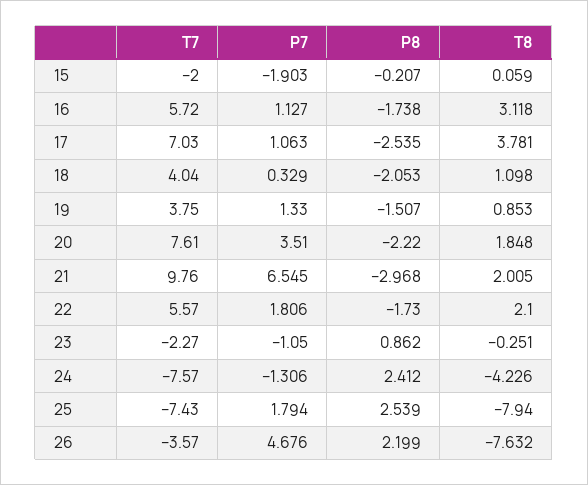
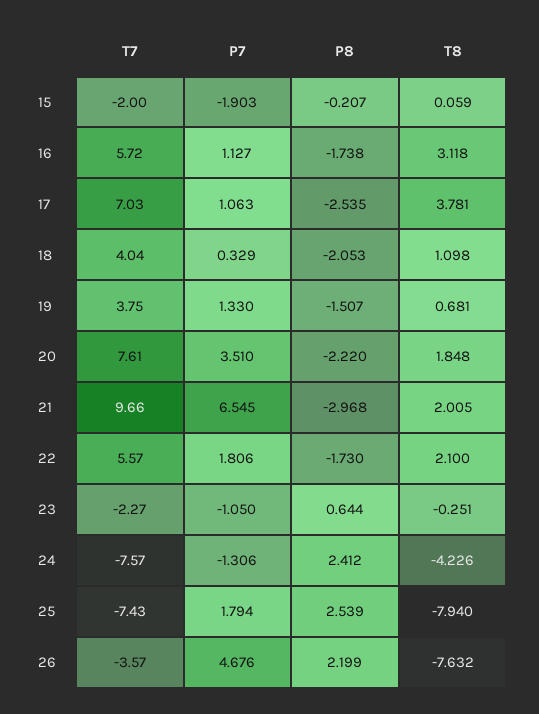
  {
    "T7": {
      "15": -2,
      "16": 5.72,
      "17": 7.03,
      "18": 4.04,
      "19": 3.75,
      "20": 7.61,
-     "21": 9.76,
+     "21": 9.66,
      "22": 5.57,
      "23": -2.27,
      "24": -7.57,
      "25": -7.43,
      "26": -3.57
    },
    "P7": {
      "15": -1.903,
      "16": 1.127,
      "17": 1.063,
      "18": 0.329,
      "19": 1.33,
      "20": 3.51,
      "21": 6.545,
      "22": 1.806,
      "23": -1.05,
      "24": -1.306,
      "25": 1.794,
      "26": 4.676
    },
    "P8": {
      "15": -0.207,
      "16": -1.738,
      "17": -2.535,
      "18": -2.053,
      "19": -1.507,
      "20": -2.22,
      "21": -2.968,
      "22": -1.73,
-     "23": 0.862,
+     "23": 0.644,
      "24": 2.412,
      "25": 2.539,
      "26": 2.199
    },
    "T8": {
      "15": 0.059,
      "16": 3.118,
      "17": 3.781,
      "18": 1.098,
-     "19": 0.853,
+     "19": 0.681,
      "20": 1.848,
      "21": 2.005,
      "22": 2.1,
      "23": -0.251,
      "24": -4.226,
      "25": -7.94,
      "26": -7.632
    }
  }

